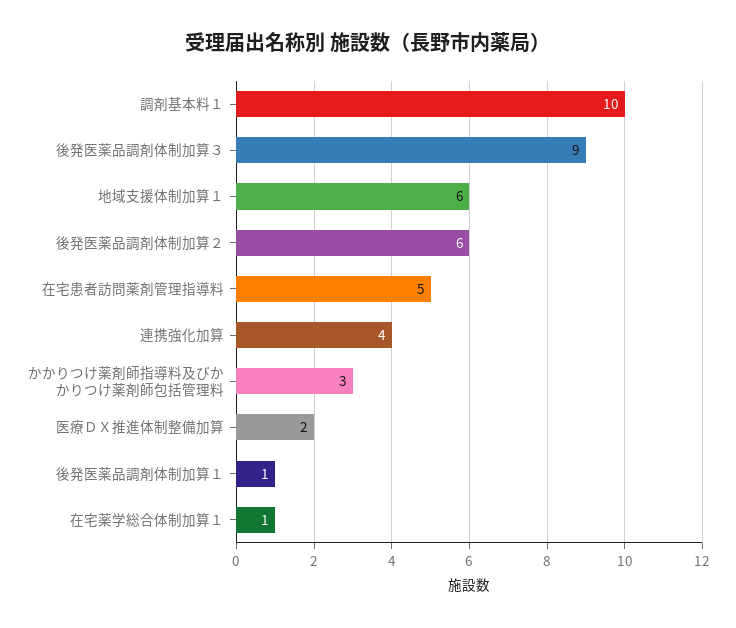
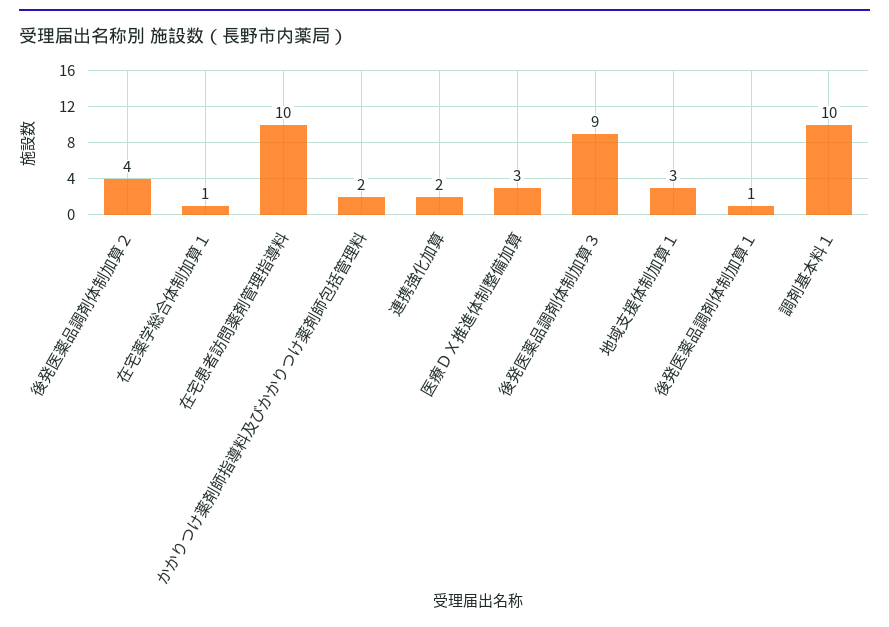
  {
    "調剤基本料１": 10,
    "後発医薬品調剤体制加算３": 9,
-   "地域支援体制加算１": 6,
+   "地域支援体制加算１": 3,
-   "後発医薬品調剤体制加算２": 6,
+   "後発医薬品調剤体制加算２": 4,
-   "在宅患者訪問薬剤管理指導料": 5,
+   "在宅患者訪問薬剤管理指導料": 10,
-   "連携強化加算": 4,
+   "連携強化加算": 2,
-   "かかりつけ薬剤師指導料及びかかりつけ薬剤師包括管理料": 3,
+   "かかりつけ薬剤師指導料及びかかりつけ薬剤師包括管理料": 2,
-   "医療ＤＸ推進体制整備加算": 2,
+   "医療ＤＸ推進体制整備加算": 3,
    "後発医薬品調剤体制加算１": 1,
    "在宅薬学総合体制加算１": 1
  }

